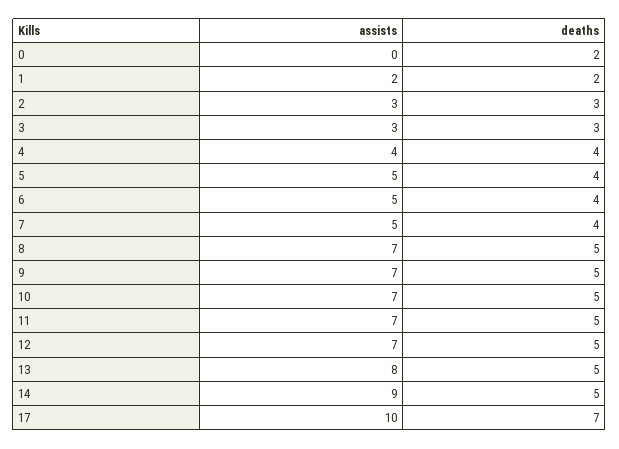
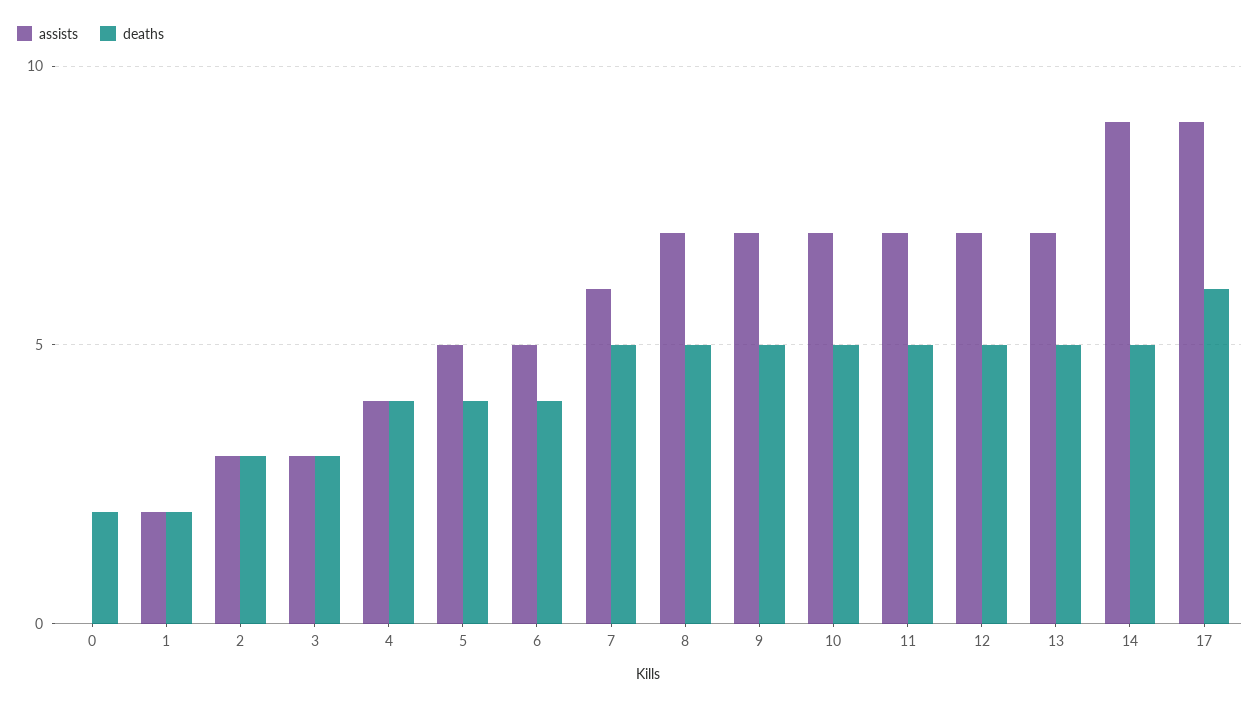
  {
    "assists": {
      "0": 0,
      "1": 2,
      "2": 3,
      "3": 3,
      "4": 4,
      "5": 5,
      "6": 5,
-     "7": 5,
+     "7": 6,
      "8": 7,
      "9": 7,
      "10": 7,
      "11": 7,
      "12": 7,
-     "13": 8,
+     "13": 7,
      "14": 9,
-     "17": 10
+     "17": 9
    },
    "deaths": {
      "0": 2,
      "1": 2,
      "2": 3,
      "3": 3,
      "4": 4,
      "5": 4,
      "6": 4,
-     "7": 4,
+     "7": 5,
      "8": 5,
      "9": 5,
      "10": 5,
      "11": 5,
      "12": 5,
      "13": 5,
      "14": 5,
-     "17": 7
+     "17": 6
    }
  }

